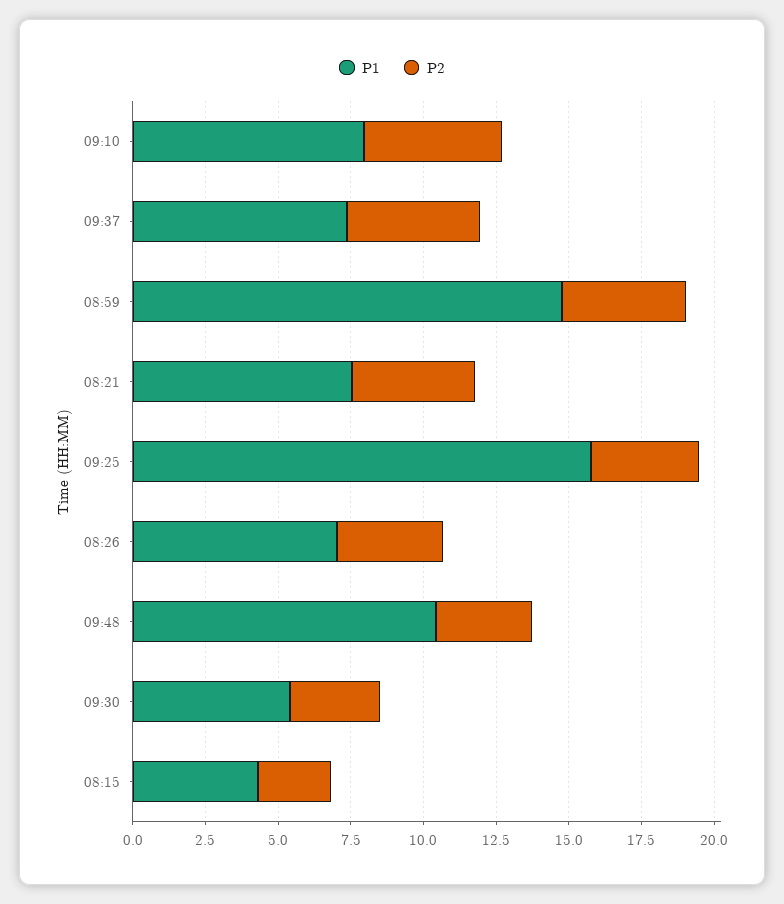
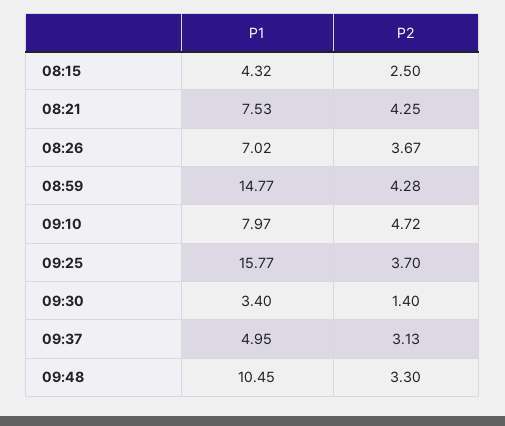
  {
    "P1": {
      "09:10": 7.97,
-     "09:37": 7.5,
+     "09:37": 4.95,
      "08:59": 14.77,
      "08:21": 7.53,
      "09:25": 15.77,
      "08:26": 7.02,
      "09:48": 10.45,
-     "09:30": 5.5,
+     "09:30": 3.4,
      "08:15": 4.32
    },
    "P2": {
      "09:10": 4.72,
-     "09:37": 4.5,
+     "09:37": 3.13,
      "08:59": 4.28,
      "08:21": 4.25,
      "09:25": 3.7,
      "08:26": 3.67,
      "09:48": 3.3,
-     "09:30": 3,
+     "09:30": 1.4,
      "08:15": 2.5
    }
  }

